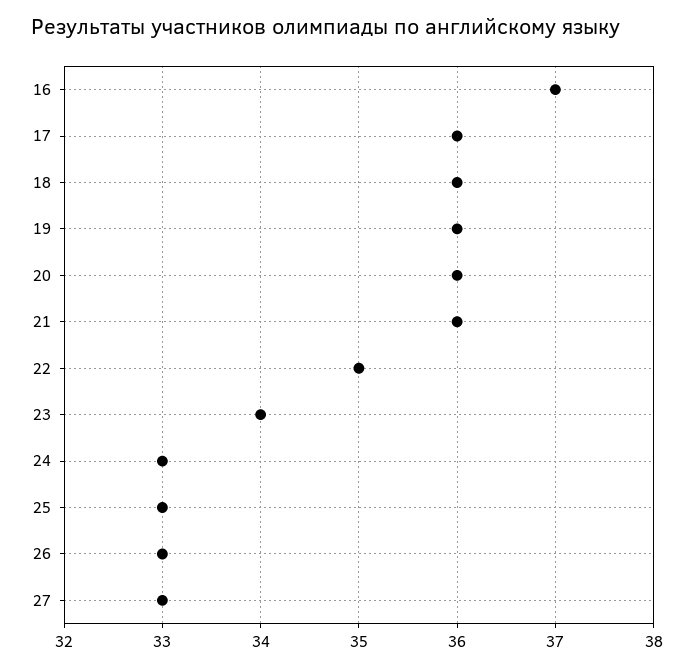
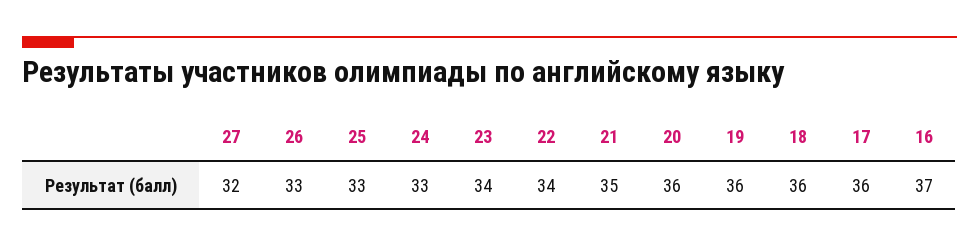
  {
    "16": 37,
    "17": 36,
    "18": 36,
    "19": 36,
    "20": 36,
-   "21": 36,
+   "21": 35,
-   "22": 35,
+   "22": 34,
    "23": 34,
    "24": 33,
    "25": 33,
    "26": 33,
-   "27": 33
+   "27": 32
  }

